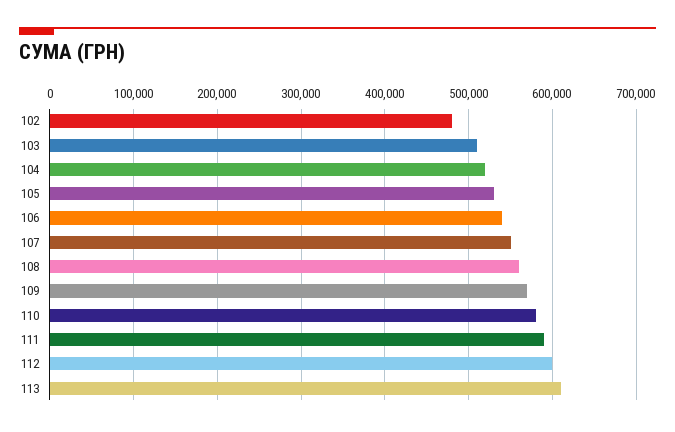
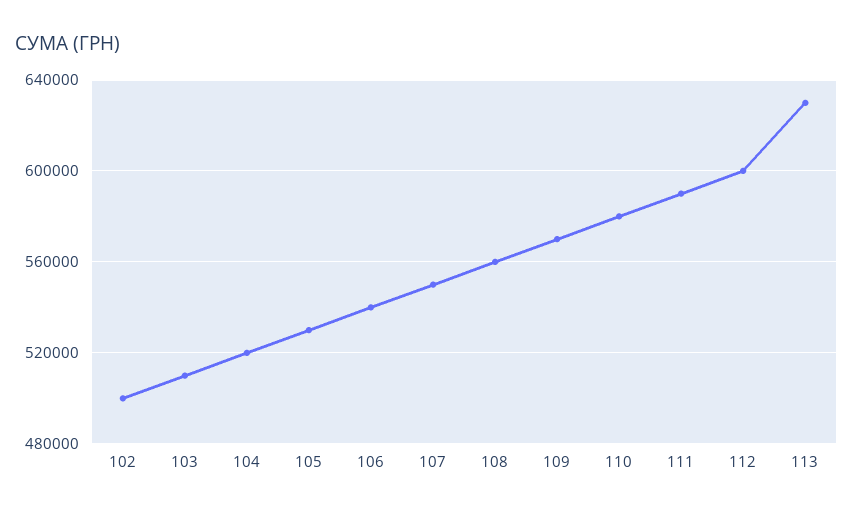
  {
-   "102": 480000,
+   "102": 500000,
    "103": 510000,
    "104": 520000,
    "105": 530000,
    "106": 540000,
    "107": 550000,
    "108": 560000,
    "109": 570000,
    "110": 580000,
    "111": 590000,
    "112": 600000,
-   "113": 610000
+   "113": 630000
  }

